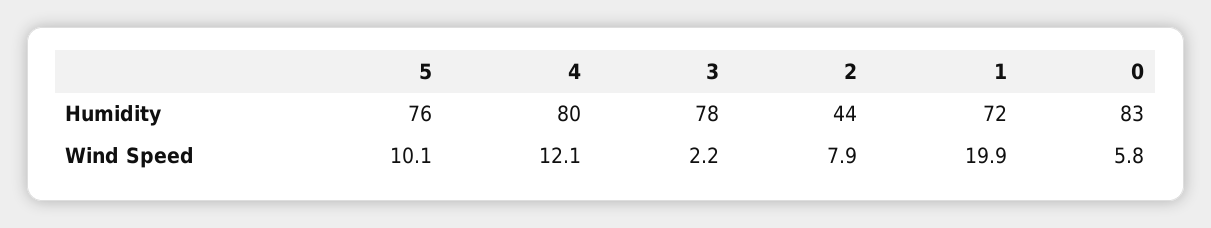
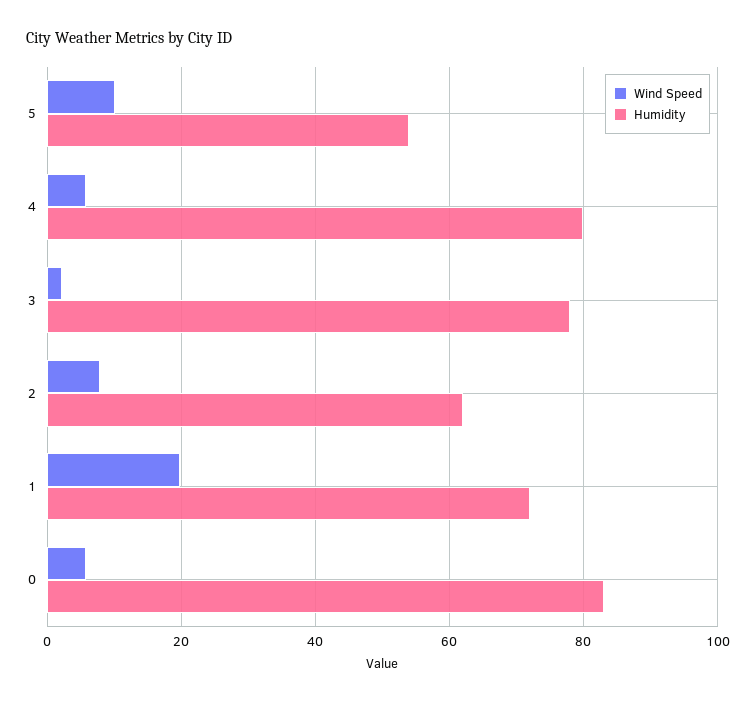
  {
    "Humidity": {
-     "5": 76,
+     "5": 54,
      "4": 80,
      "3": 78,
-     "2": 44,
+     "2": 62,
      "1": 72,
      "0": 83
    },
    "Wind Speed": {
      "5": 10.1,
-     "4": 12.1,
+     "4": 6,
      "3": 2.2,
      "2": 7.9,
      "1": 19.9,
      "0": 5.8
    }
  }

